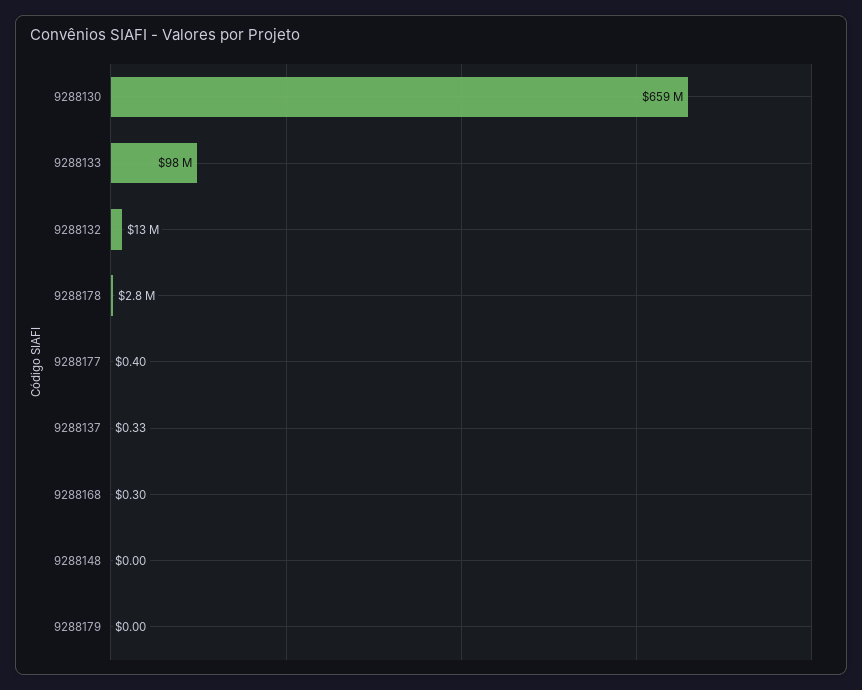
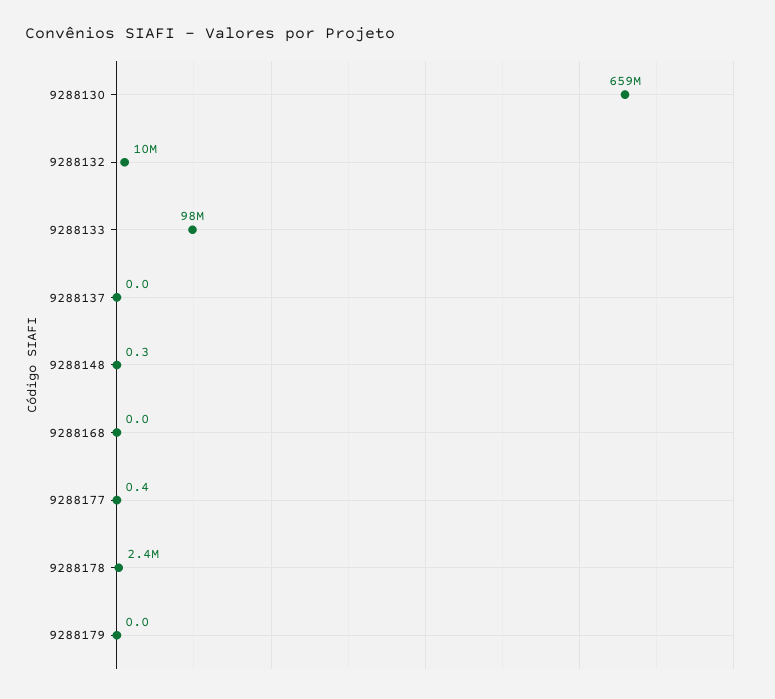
  {
    "9288130": 659000000,
    "9288133": 98000000,
-   "9288132": 13000000,
+   "9288132": 10000000,
-   "9288178": 2800000,
+   "9288178": 2400000,
    "9288177": 0.4,
-   "9288137": 0.33,
+   "9288137": 0,
-   "9288168": 0.3,
+   "9288168": 0,
-   "9288148": 0,
+   "9288148": 0.3,
    "9288179": 0
  }

